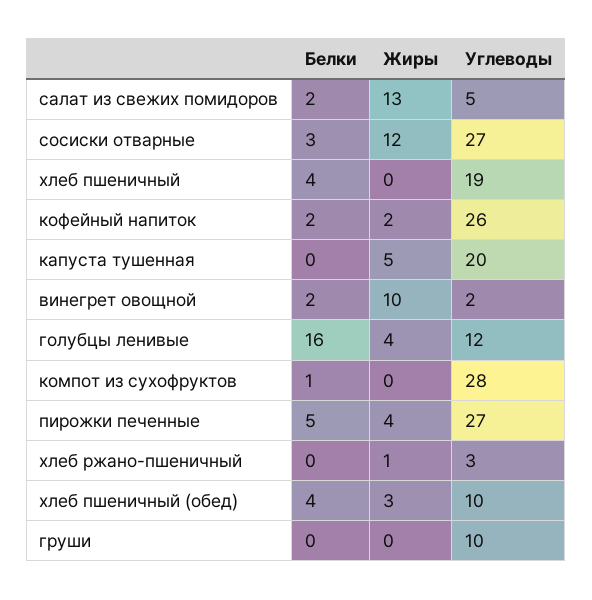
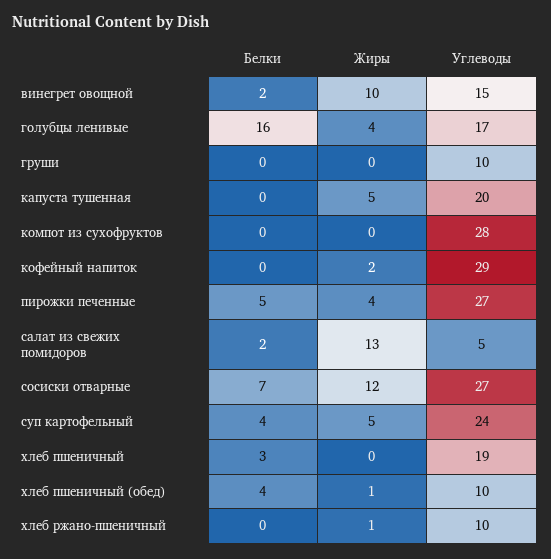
  {
    "Белки": {
      "салат из свежих помидоров": 2,
-     "сосиски отварные": 3,
+     "сосиски отварные": 7,
-     "хлеб пшеничный": 4,
+     "хлеб пшеничный": 3,
-     "кофейный напиток": 2,
+     "кофейный напиток": 0,
      "капуста тушенная": 0,
      "винегрет овощной": 2,
      "голубцы ленивые": 16,
-     "компот из сухофруктов": 1,
+     "компот из сухофруктов": 0,
      "пирожки печенные": 5,
      "хлеб ржано-пшеничный": 0,
      "хлеб пшеничный (обед)": 4,
-     "груши": 0
+     "груши": 0,
+     "суп картофельный": 4
    },
    "Жиры": {
      "салат из свежих помидоров": 13,
      "сосиски отварные": 12,
      "хлеб пшеничный": 0,
      "кофейный напиток": 2,
      "капуста тушенная": 5,
      "винегрет овощной": 10,
      "голубцы ленивые": 4,
      "компот из сухофруктов": 0,
      "пирожки печенные": 4,
      "хлеб ржано-пшеничный": 1,
-     "хлеб пшеничный (обед)": 3,
+     "хлеб пшеничный (обед)": 1,
-     "груши": 0
+     "груши": 0,
+     "суп картофельный": 5
    },
    "Углеводы": {
      "салат из свежих помидоров": 5,
      "сосиски отварные": 27,
      "хлеб пшеничный": 19,
-     "кофейный напиток": 26,
+     "кофейный напиток": 29,
      "капуста тушенная": 20,
-     "винегрет овощной": 2,
+     "винегрет овощной": 15,
-     "голубцы ленивые": 12,
+     "голубцы ленивые": 17,
      "компот из сухофруктов": 28,
      "пирожки печенные": 27,
-     "хлеб ржано-пшеничный": 3,
+     "хлеб ржано-пшеничный": 10,
      "хлеб пшеничный (обед)": 10,
-     "груши": 10
+     "груши": 10,
+     "суп картофельный": 24
    }
  }

